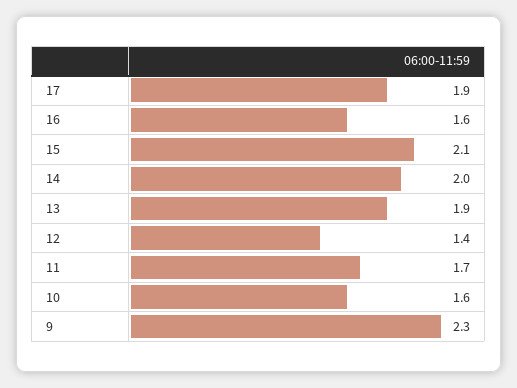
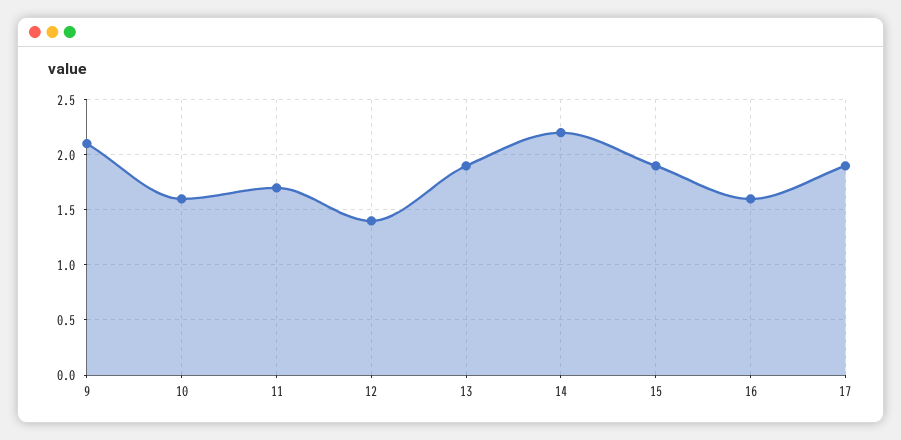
  {
    "17": 1.9,
    "16": 1.6,
-   "15": 2.1,
+   "15": 1.9,
-   "14": 2,
+   "14": 2.2,
    "13": 1.9,
    "12": 1.4,
    "11": 1.7,
    "10": 1.6,
-   "9": 2.3
+   "9": 2.1
  }

